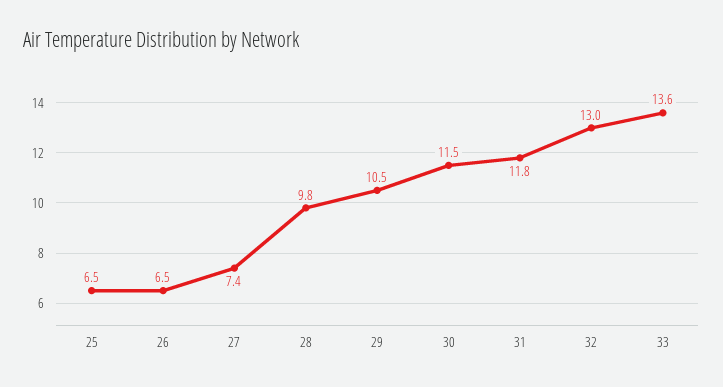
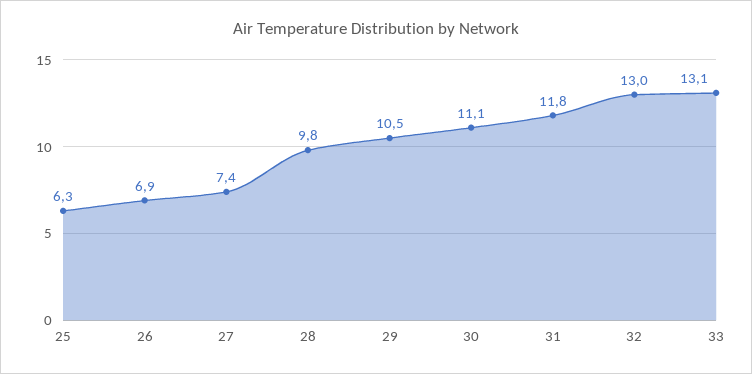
  {
-   "25": 6.5,
+   "25": 6.3,
-   "26": 6.5,
+   "26": 6.9,
    "27": 7.4,
    "28": 9.8,
    "29": 10.5,
-   "30": 11.5,
+   "30": 11.1,
    "31": 11.8,
    "32": 13,
-   "33": 13.6
+   "33": 13.1
  }

